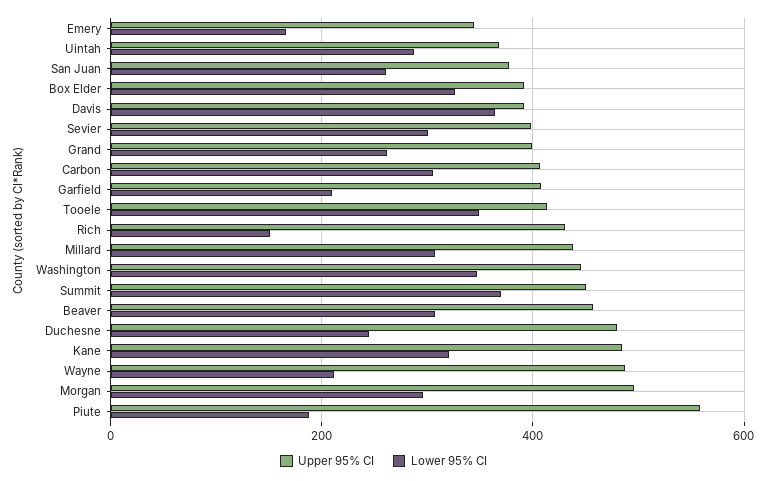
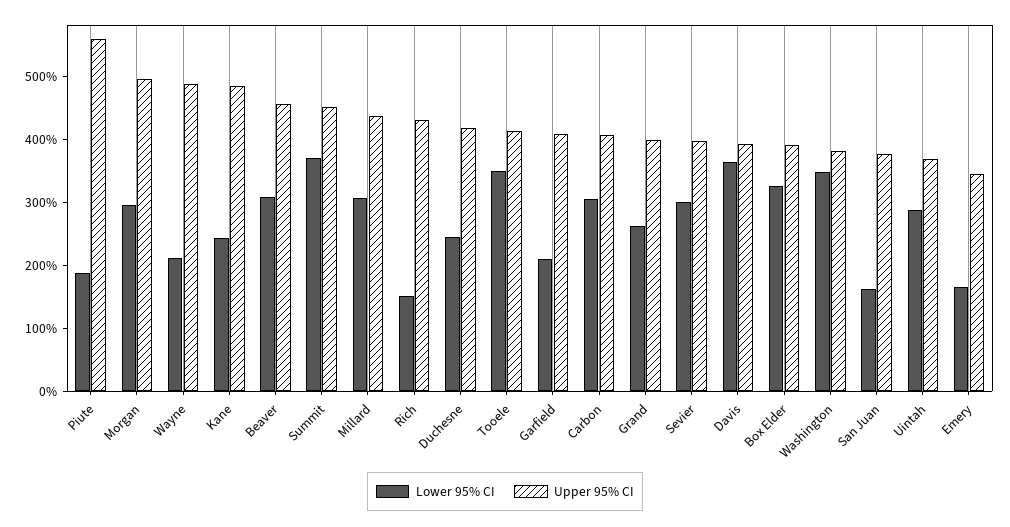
  {
    "Upper 95% CI": {
      "Emery": 340,
      "Uintah": 360,
      "San Juan": 380,
      "Box Elder": 400,
      "Davis": 400,
      "Sevier": 400,
      "Grand": 400,
      "Carbon": 400,
      "Garfield": 400,
      "Tooele": 420,
      "Rich": 440,
      "Millard": 440,
-     "Washington": 440,
+     "Washington": 380,
      "Summit": 460,
      "Beaver": 460,
-     "Duchesne": 480,
+     "Duchesne": 420,
      "Kane": 480,
      "Wayne": 480,
      "Morgan": 500,
      "Piute": 560
    },
    "Lower 95% CI": {
      "Emery": 160,
      "Uintah": 280,
-     "San Juan": 260,
+     "San Juan": 160,
      "Box Elder": 320,
      "Davis": 360,
      "Sevier": 300,
      "Grand": 260,
      "Carbon": 300,
      "Garfield": 200,
      "Tooele": 340,
      "Rich": 160,
      "Millard": 300,
      "Washington": 340,
      "Summit": 360,
      "Beaver": 300,
      "Duchesne": 240,
-     "Kane": 320,
+     "Kane": 240,
      "Wayne": 220,
      "Morgan": 300,
      "Piute": 180
    }
  }

